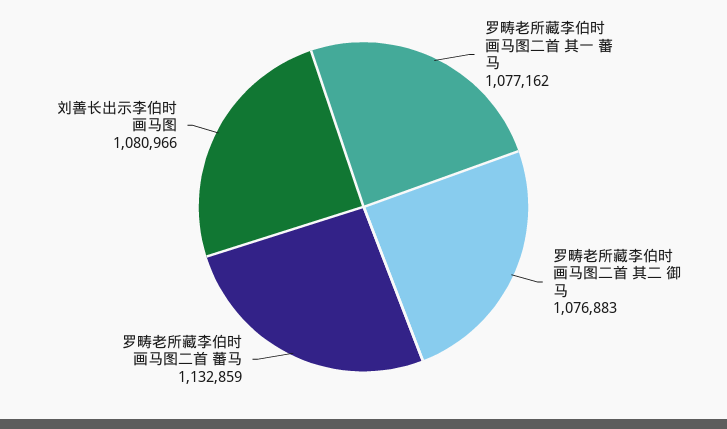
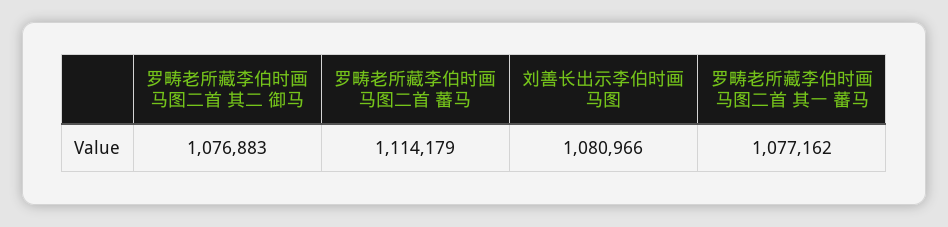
  {
    "罗畴老所藏李伯时画马图二首 其一 蕃马": 1077162,
    "罗畴老所藏李伯时画马图二首 其二 御马": 1076883,
-   "罗畴老所藏李伯时画马图二首 蕃马": 1132859,
+   "罗畴老所藏李伯时画马图二首 蕃马": 1114179,
    "刘善长出示李伯时画马图": 1080966
  }

